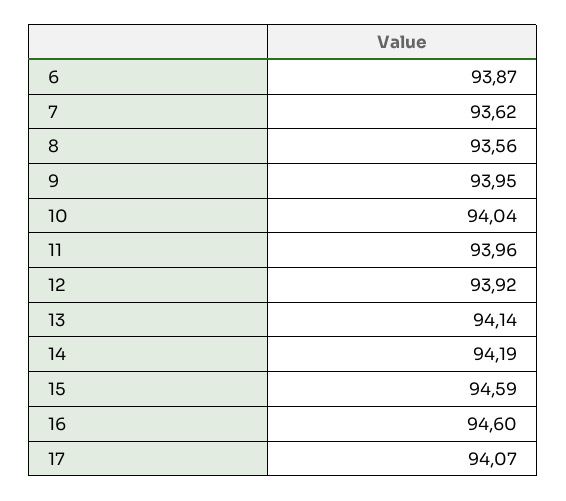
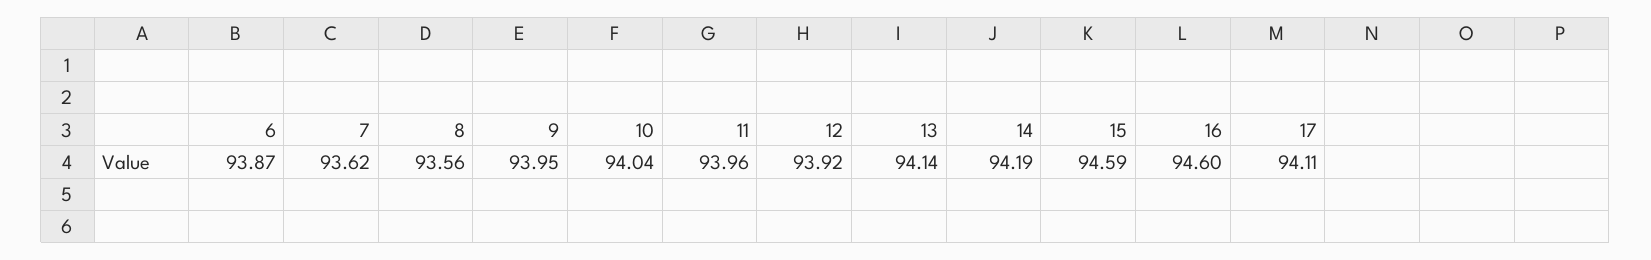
  {
    "6": 93.87,
    "7": 93.62,
    "8": 93.56,
    "9": 93.95,
    "10": 94.04,
    "11": 93.96,
    "12": 93.92,
    "13": 94.14,
    "14": 94.19,
    "15": 94.59,
    "16": 94.6,
-   "17": 94.07
+   "17": 94.11
  }

